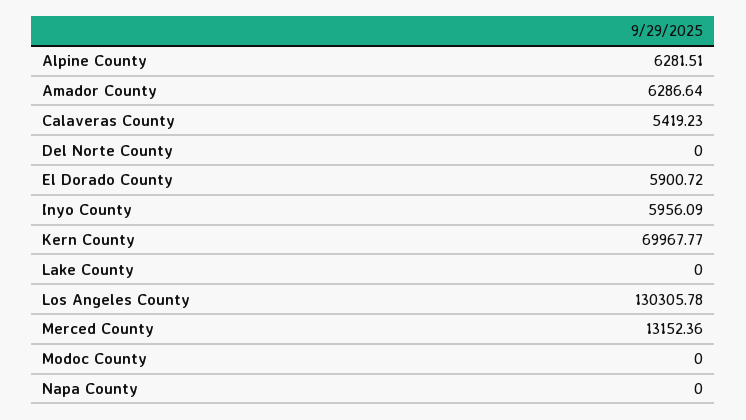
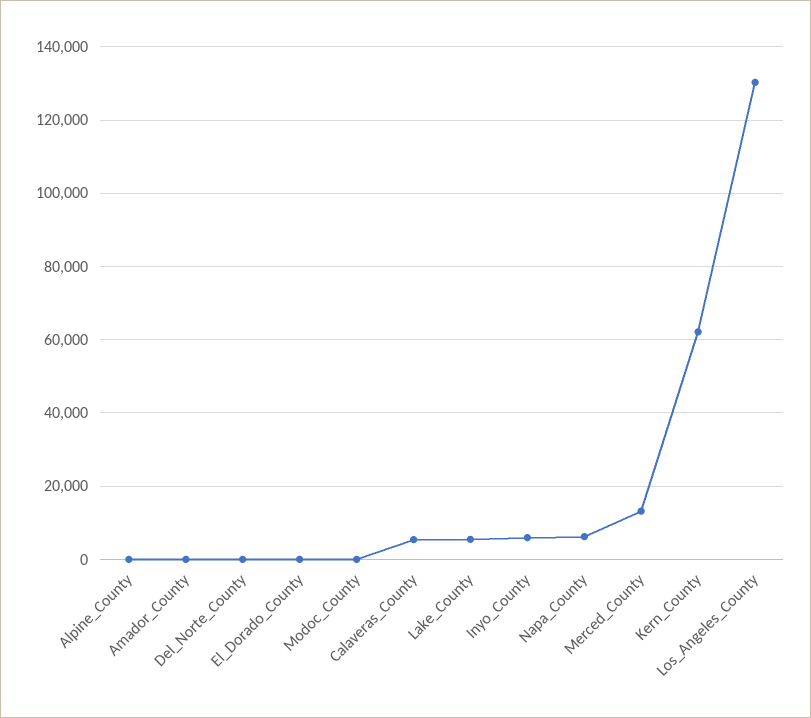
  {
-   "Alpine County": 6281.51,
+   "Alpine County": 0,
-   "Amador County": 6286.64,
+   "Amador County": 0,
    "Calaveras County": 5419.23,
    "Del Norte County": 0,
-   "El Dorado County": 5900.72,
+   "El Dorado County": 0,
    "Inyo County": 5956.09,
-   "Kern County": 69967.77,
+   "Kern County": 62000,
-   "Lake County": 0,
+   "Lake County": 6000,
    "Los Angeles County": 130305.78,
    "Merced County": 13152.36,
    "Modoc County": 0,
-   "Napa County": 0
+   "Napa County": 6000
  }

